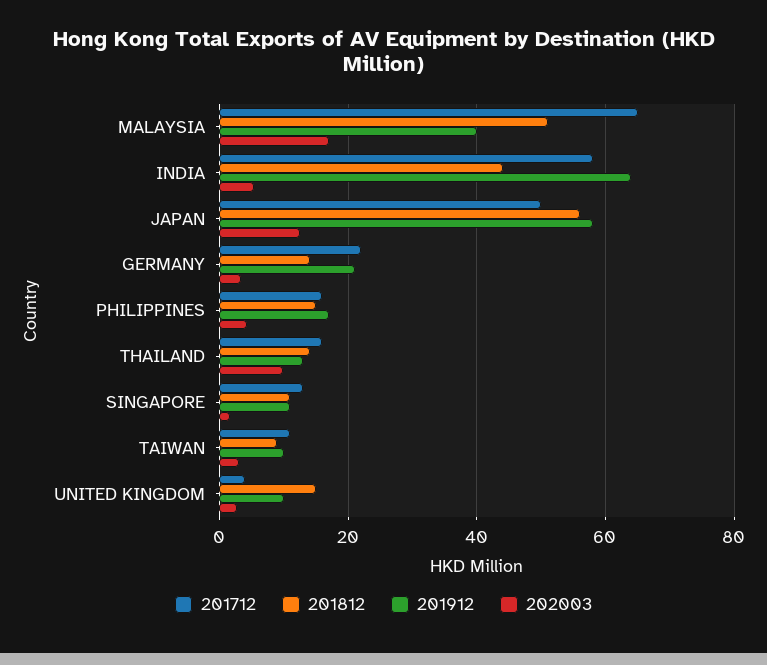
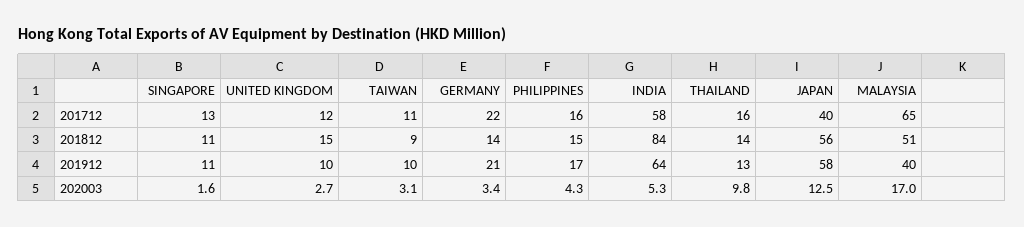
  {
    "201712": {
      "MALAYSIA": 65,
      "INDIA": 58,
-     "JAPAN": 50,
+     "JAPAN": 40,
      "GERMANY": 22,
      "PHILIPPINES": 16,
      "THAILAND": 16,
      "SINGAPORE": 13,
      "TAIWAN": 11,
-     "UNITED KINGDOM": 4
+     "UNITED KINGDOM": 12
    },
    "201812": {
      "MALAYSIA": 51,
-     "INDIA": 44,
+     "INDIA": 84,
      "JAPAN": 56,
      "GERMANY": 14,
      "PHILIPPINES": 15,
      "THAILAND": 14,
      "SINGAPORE": 11,
      "TAIWAN": 9,
      "UNITED KINGDOM": 15
    },
    "201912": {
      "MALAYSIA": 40,
      "INDIA": 64,
      "JAPAN": 58,
      "GERMANY": 21,
      "PHILIPPINES": 17,
      "THAILAND": 13,
      "SINGAPORE": 11,
      "TAIWAN": 10,
      "UNITED KINGDOM": 10
    },
    "202003": {
      "MALAYSIA": 17,
      "INDIA": 5.3,
      "JAPAN": 12.5,
      "GERMANY": 3.4,
      "PHILIPPINES": 4.3,
      "THAILAND": 9.8,
      "SINGAPORE": 1.6,
      "TAIWAN": 3.1,
      "UNITED KINGDOM": 2.7
    }
  }

